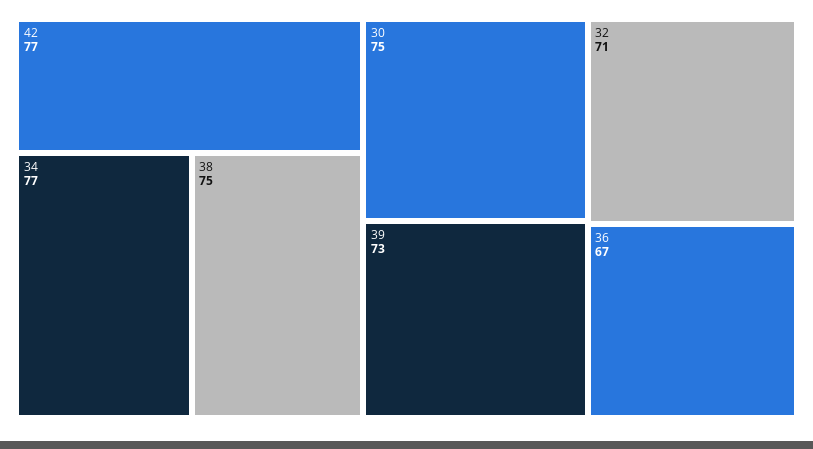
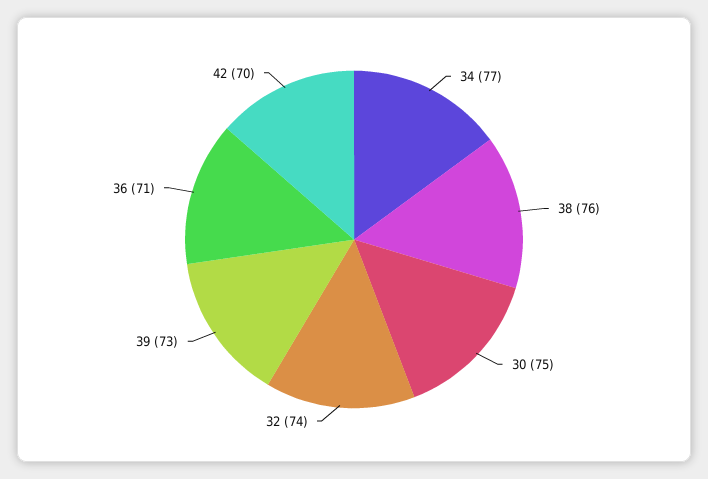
  {
-   "42": 77,
+   "42": 70,
    "34": 77,
-   "38": 75,
+   "38": 76,
    "30": 75,
    "39": 73,
-   "32": 71,
+   "32": 74,
-   "36": 67
+   "36": 71
  }

